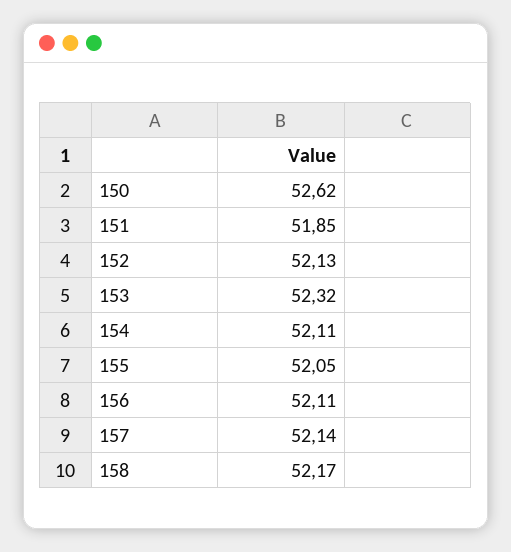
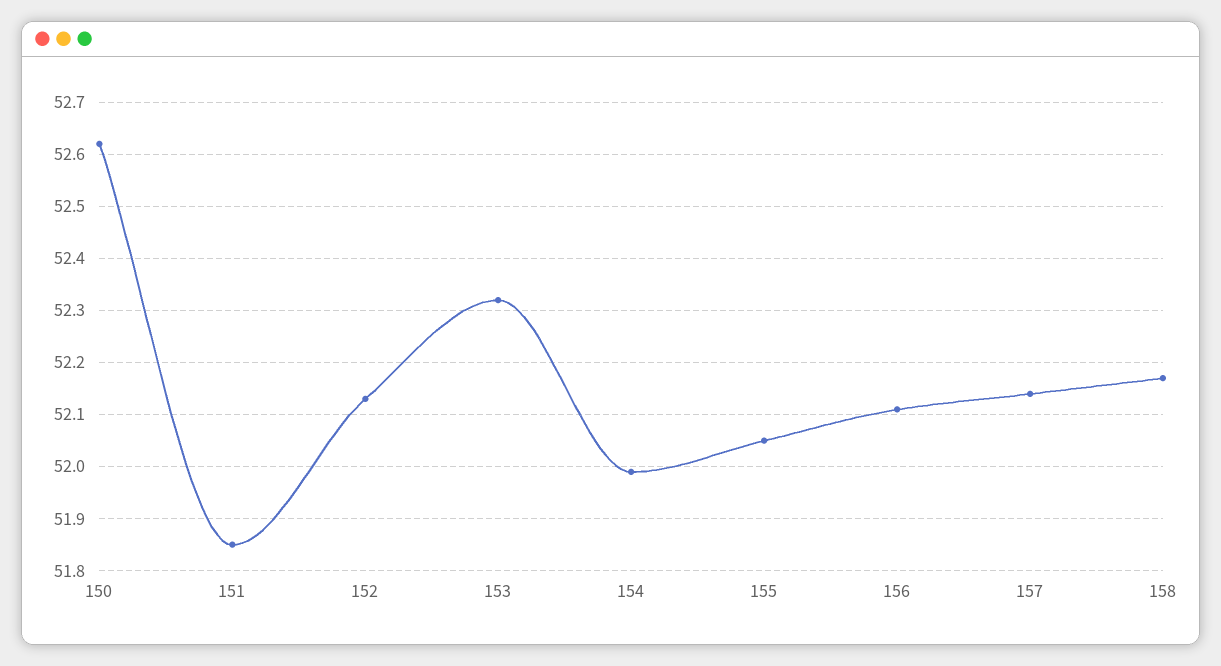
  {
    "150": 52.62,
    "151": 51.85,
    "152": 52.13,
    "153": 52.32,
-   "154": 52.11,
+   "154": 52,
    "155": 52.05,
    "156": 52.11,
    "157": 52.14,
    "158": 52.17
  }

